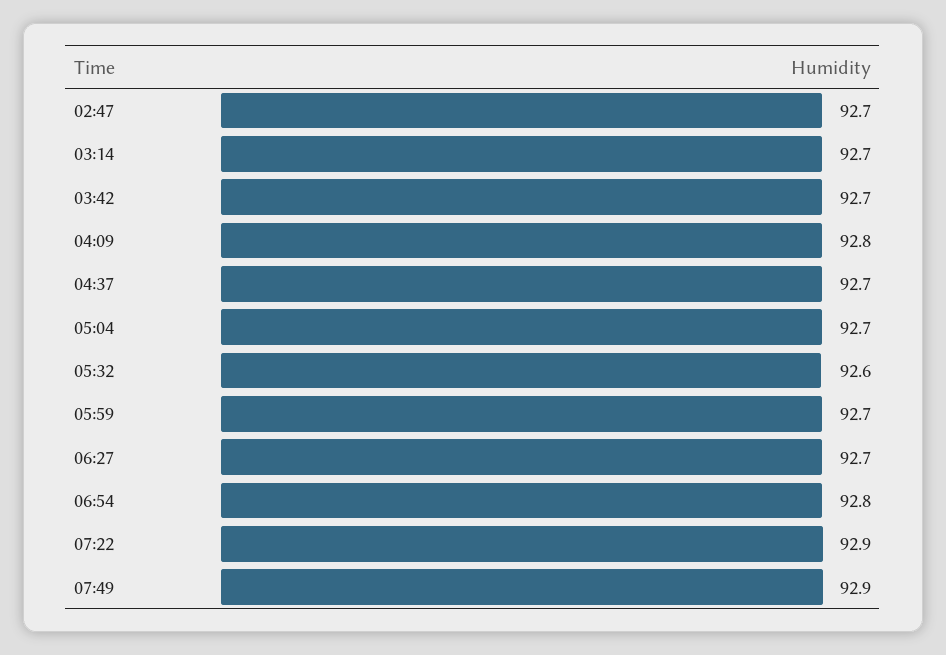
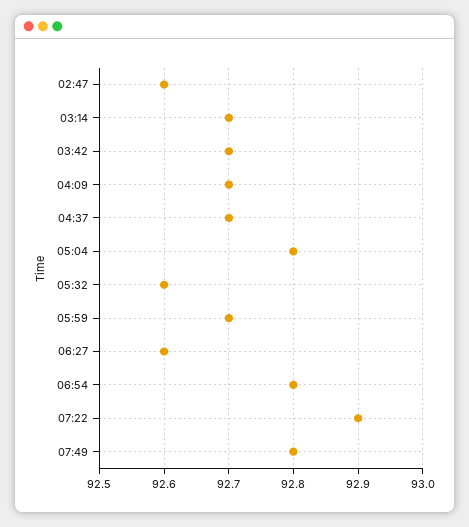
  {
-   "02:47": 92.7,
+   "02:47": 92.6,
    "03:14": 92.7,
    "03:42": 92.7,
-   "04:09": 92.8,
+   "04:09": 92.7,
    "04:37": 92.7,
-   "05:04": 92.7,
+   "05:04": 92.8,
    "05:32": 92.6,
    "05:59": 92.7,
-   "06:27": 92.7,
+   "06:27": 92.6,
    "06:54": 92.8,
    "07:22": 92.9,
-   "07:49": 92.9
+   "07:49": 92.8
  }

